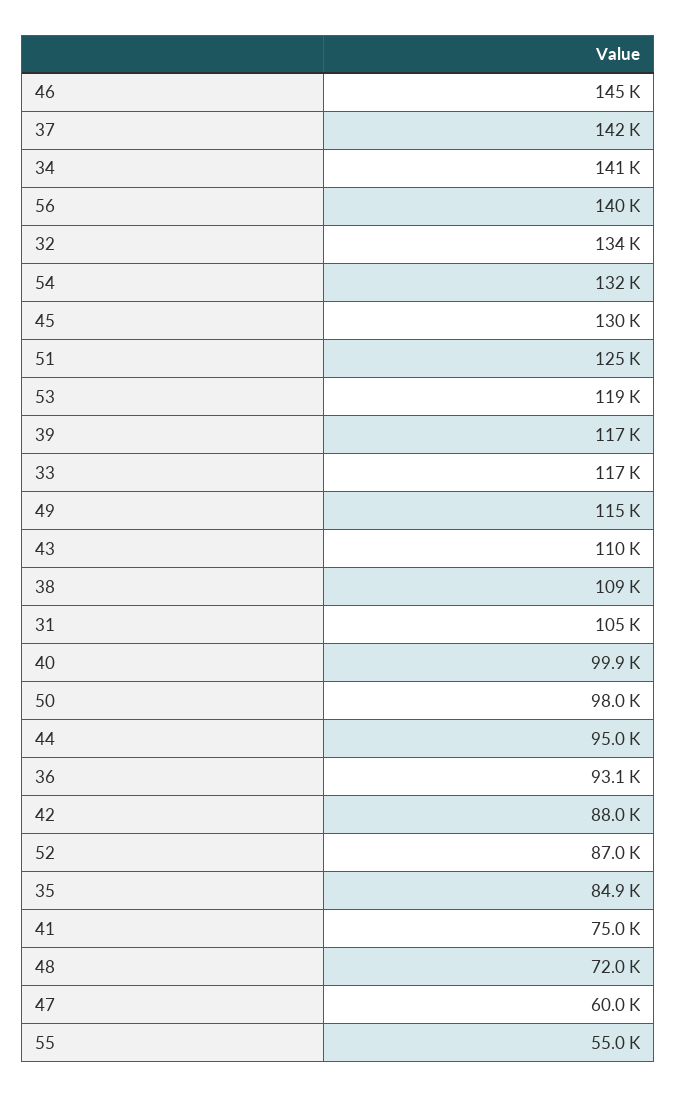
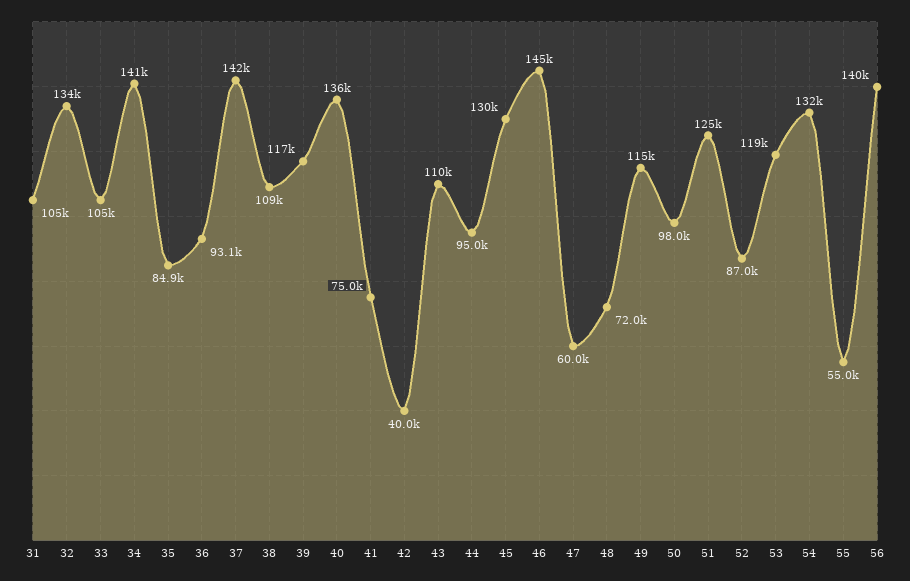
  {
    "46": 145000,
    "37": 142000,
    "34": 141000,
    "56": 140000,
    "32": 134000,
    "54": 132000,
    "45": 130000,
    "51": 125000,
    "53": 119000,
    "39": 117000,
-   "33": 117000,
+   "33": 105000,
    "49": 115000,
    "43": 110000,
    "38": 109000,
    "31": 105000,
-   "40": 99900,
+   "40": 136000,
    "50": 98000,
    "44": 95000,
    "36": 93100,
-   "42": 88000,
+   "42": 40000,
    "52": 87000,
    "35": 84900,
    "41": 75000,
    "48": 72000,
    "47": 60000,
    "55": 55000
  }

